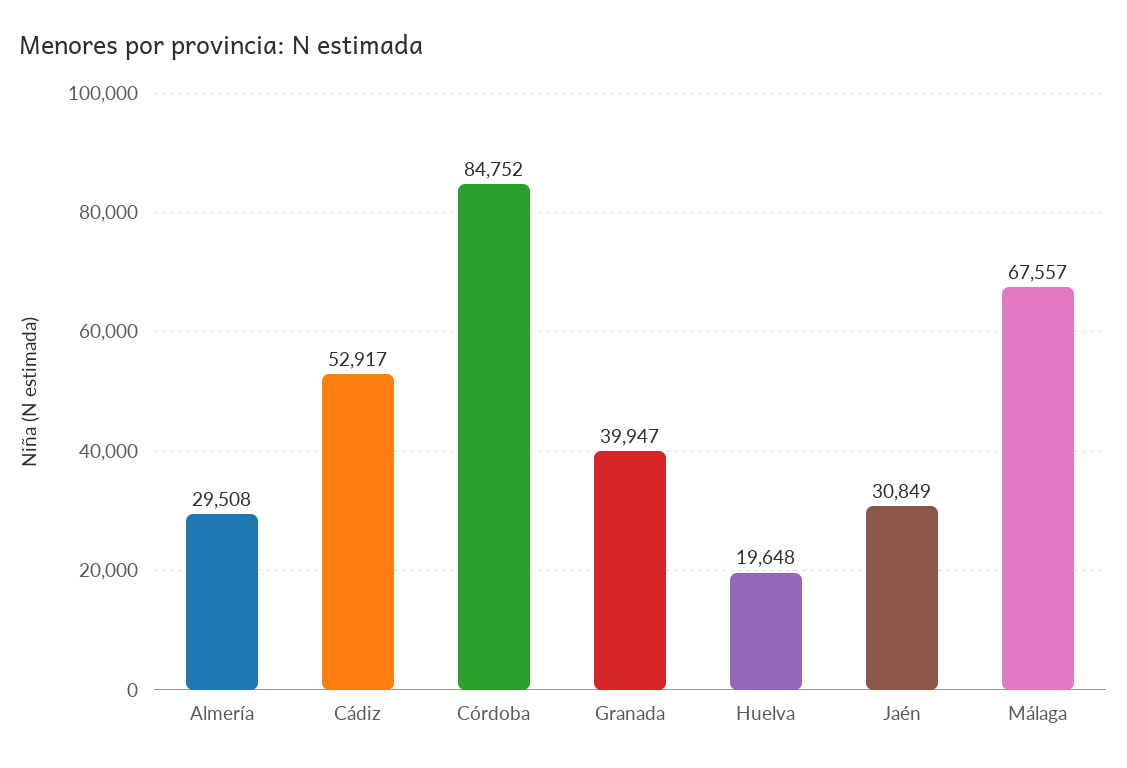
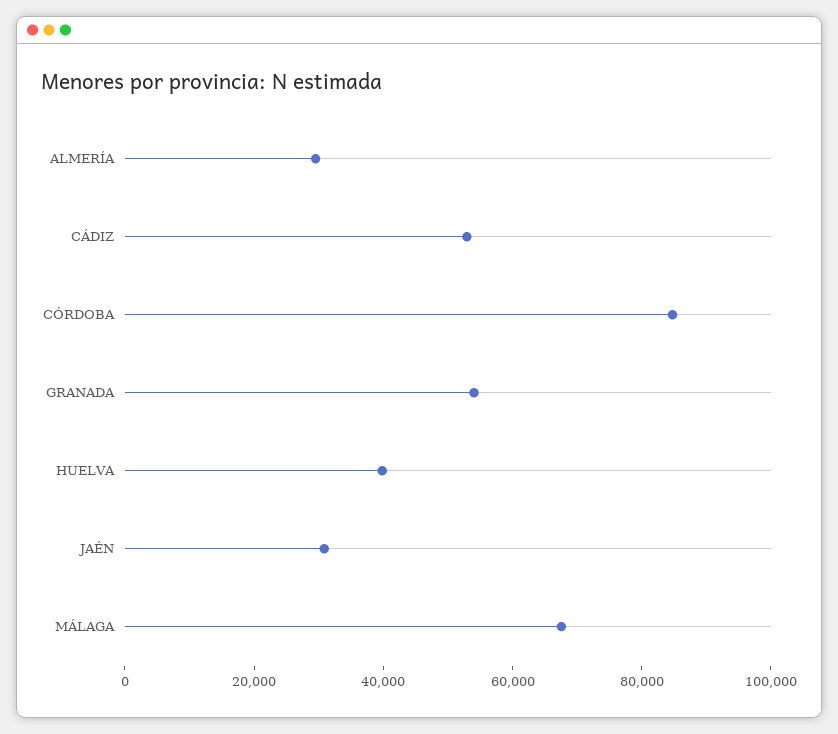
  {
    "Almería": 29508,
    "Cádiz": 52917,
    "Córdoba": 84752,
-   "Granada": 39947,
+   "Granada": 55000,
-   "Huelva": 19648,
+   "Huelva": 40000,
    "Jaén": 30849,
    "Málaga": 67557
  }

